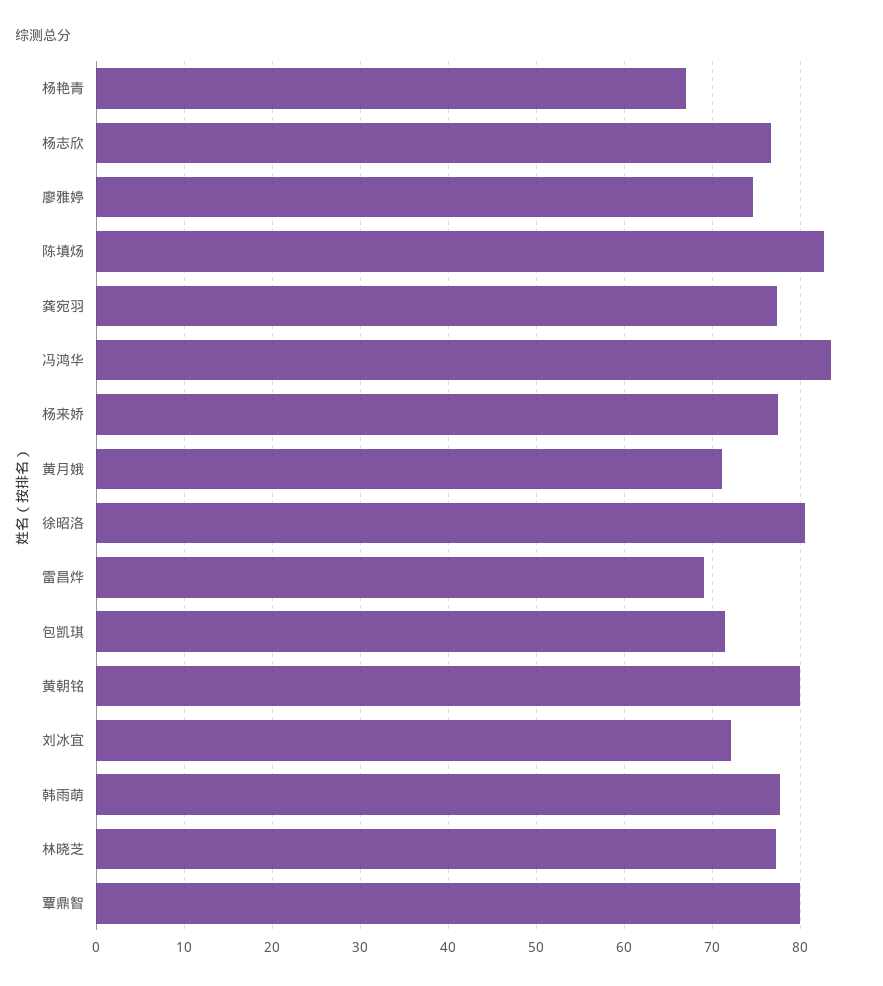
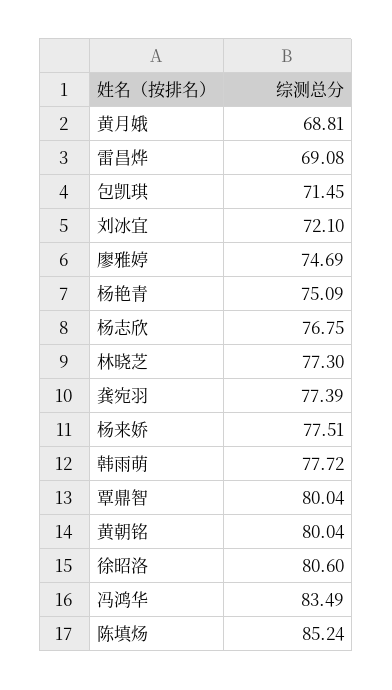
  {
-   "杨艳青": 67,
+   "杨艳青": 75.09,
    "杨志欣": 76.75,
    "廖雅婷": 74.69,
-   "陈填炀": 83,
+   "陈填炀": 85.24,
    "龚宛羽": 77.39,
    "冯鸿华": 83.49,
    "杨来娇": 77.51,
-   "黄月娥": 71,
+   "黄月娥": 68.81,
    "徐昭洛": 80.6,
    "雷昌烨": 69.08,
    "包凯琪": 71.45,
    "黄朝铭": 80.04,
    "刘冰宜": 72.1,
    "韩雨萌": 77.72,
    "林晓芝": 77.3,
    "覃鼎智": 80.04
  }

